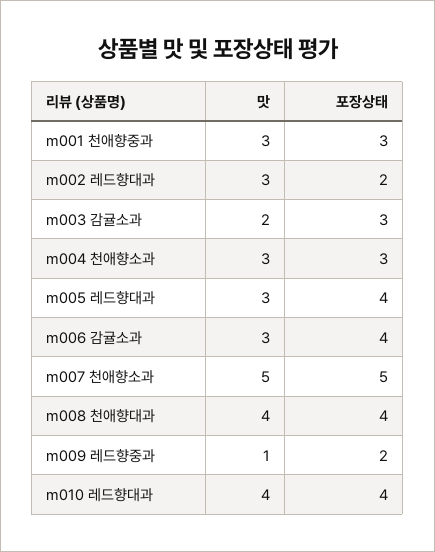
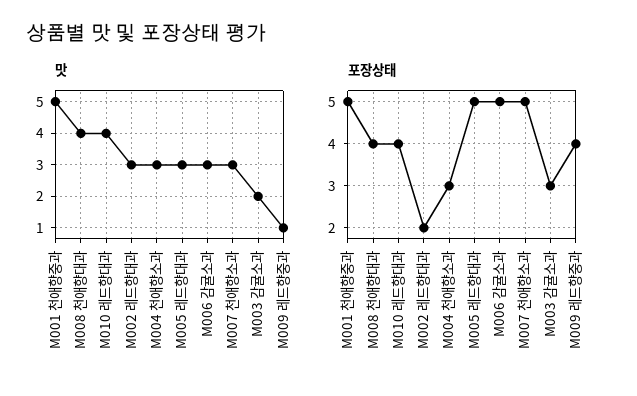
  {
    "맛": {
-     "m001 천애향중과": 3,
+     "m001 천애향중과": 5,
      "m002 레드향대과": 3,
      "m003 감귤소과": 2,
      "m004 천애향소과": 3,
      "m005 레드향대과": 3,
      "m006 감귤소과": 3,
-     "m007 천애향소과": 5,
+     "m007 천애향소과": 3,
      "m008 천애향대과": 4,
      "m009 레드향중과": 1,
      "m010 레드향대과": 4
    },
    "포장상태": {
-     "m001 천애향중과": 3,
+     "m001 천애향중과": 5,
      "m002 레드향대과": 2,
      "m003 감귤소과": 3,
      "m004 천애향소과": 3,
-     "m005 레드향대과": 4,
+     "m005 레드향대과": 5,
-     "m006 감귤소과": 4,
+     "m006 감귤소과": 5,
      "m007 천애향소과": 5,
      "m008 천애향대과": 4,
-     "m009 레드향중과": 2,
+     "m009 레드향중과": 4,
      "m010 레드향대과": 4
    }
  }

